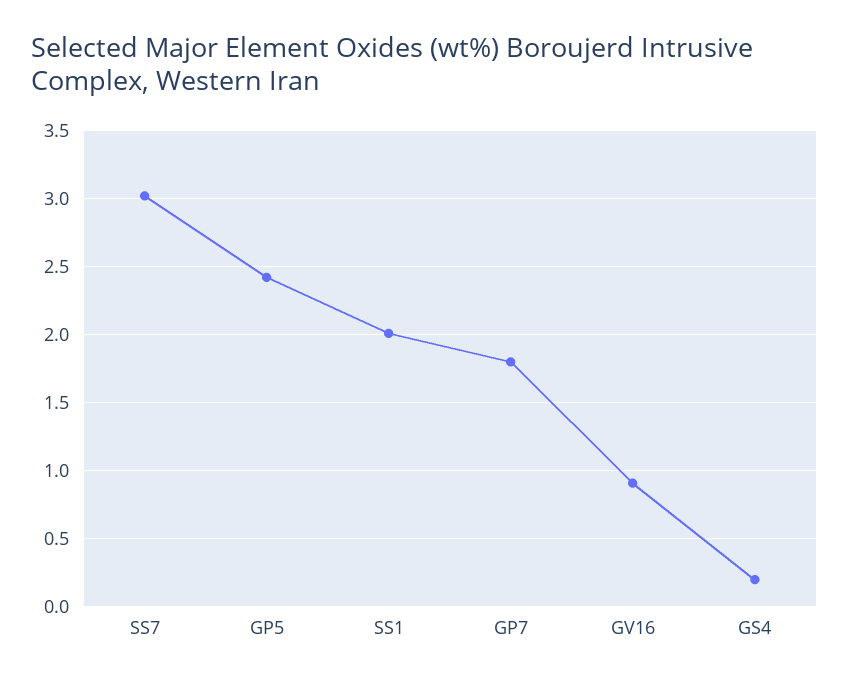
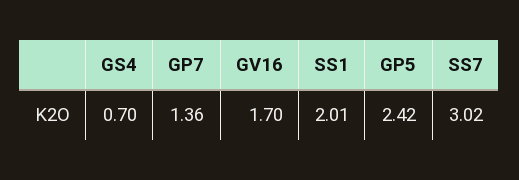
  {
    "SS7": 3.02,
    "GP5": 2.42,
    "SS1": 2.01,
-   "GP7": 1.8,
+   "GP7": 1.36,
-   "GV16": 0.9,
+   "GV16": 1.7,
-   "GS4": 0.2
+   "GS4": 0.7
  }

